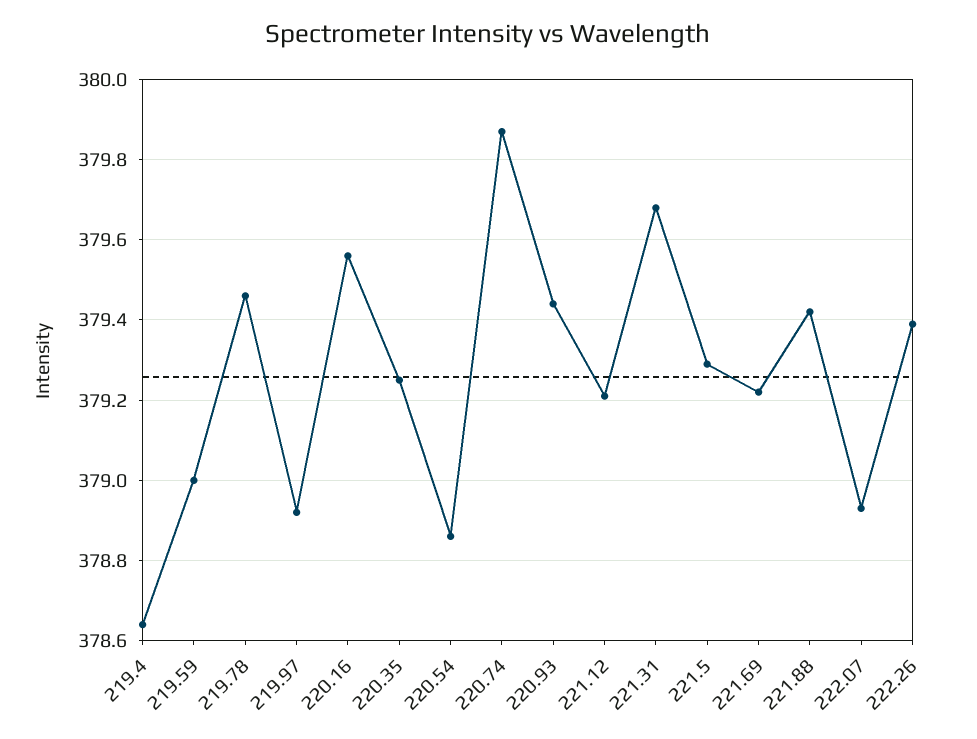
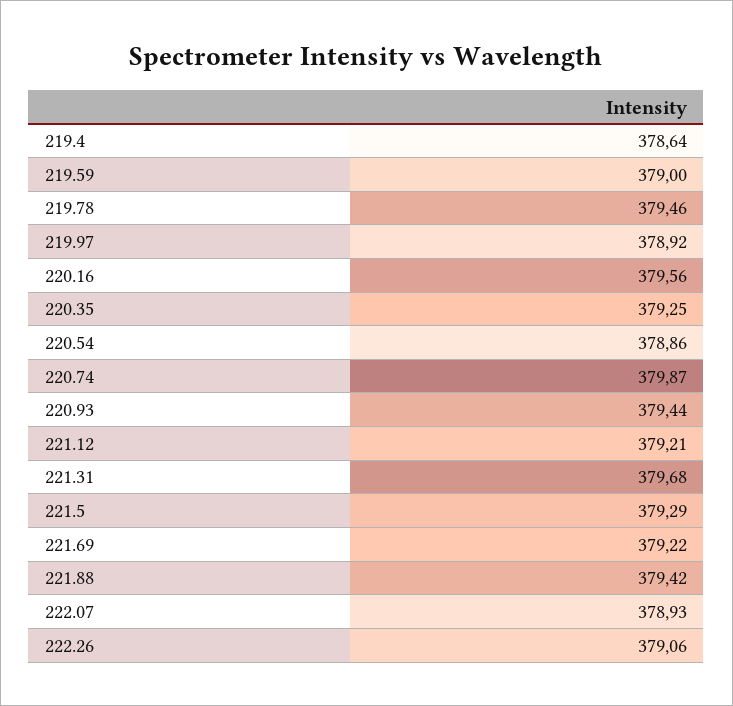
  {
    "219.4": 378.64,
    "219.59": 379,
    "219.78": 379.46,
    "219.97": 378.92,
    "220.16": 379.56,
    "220.35": 379.25,
    "220.54": 378.86,
    "220.74": 379.87,
    "220.93": 379.44,
    "221.12": 379.21,
    "221.31": 379.68,
    "221.5": 379.29,
    "221.69": 379.22,
    "221.88": 379.42,
    "222.07": 378.93,
-   "222.26": 379.4
+   "222.26": 379.06
  }

